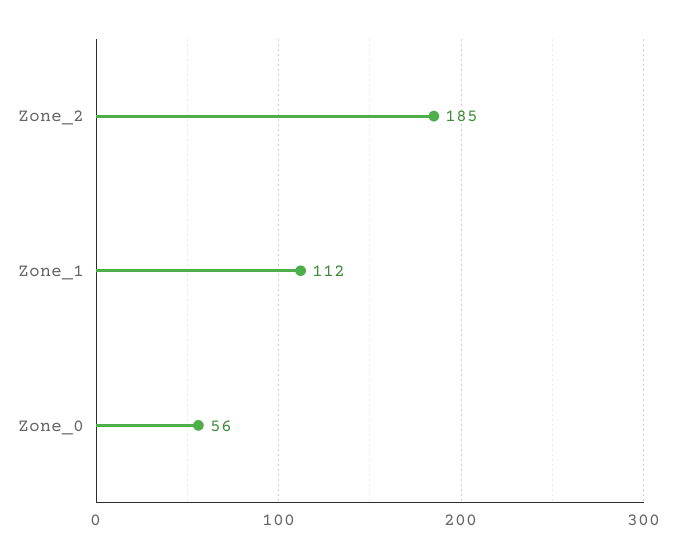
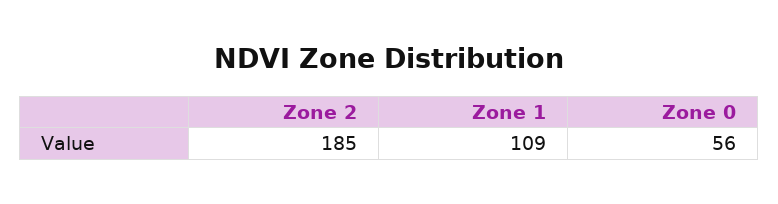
  {
    "Zone_2": 185,
-   "Zone_1": 112,
+   "Zone_1": 109,
    "Zone_0": 56
  }

